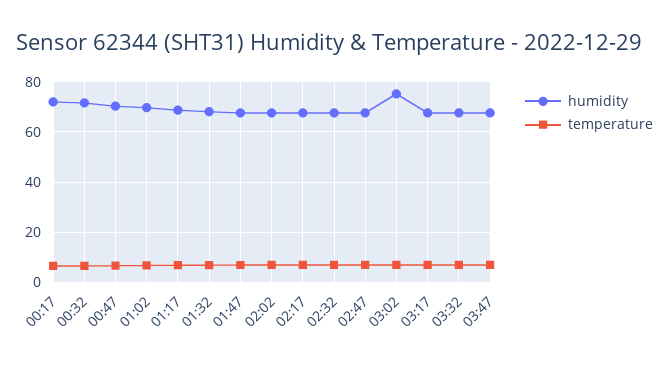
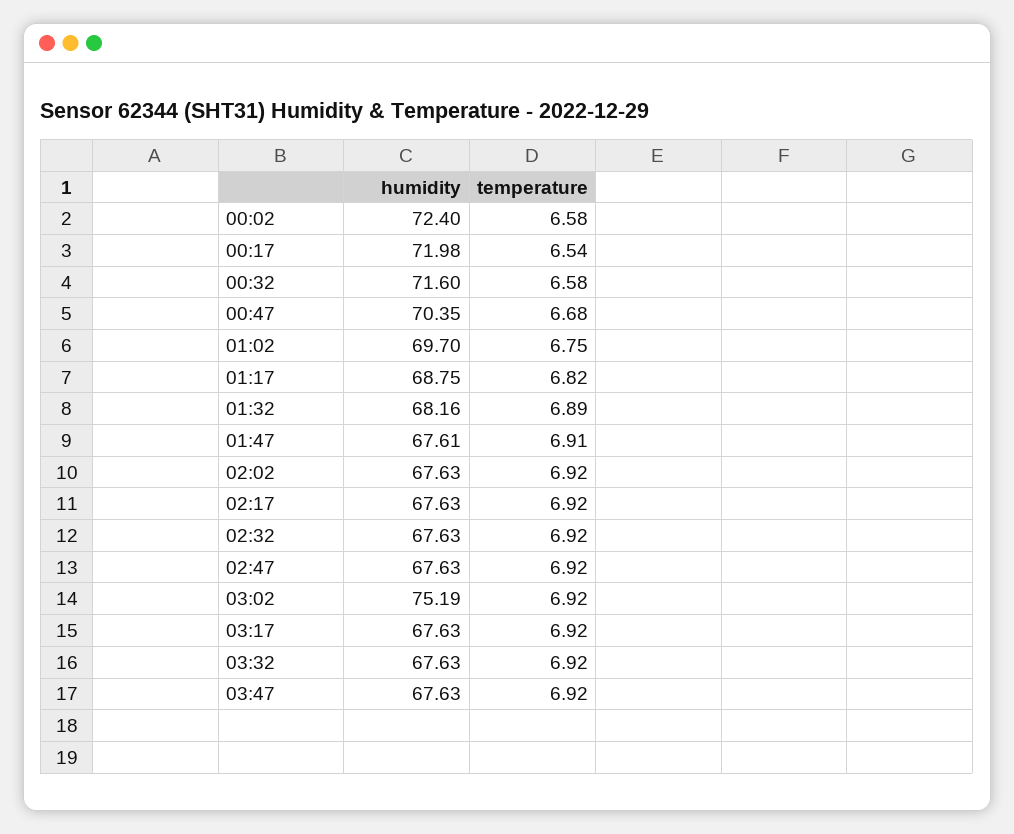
  {
    "humidity": {
      "00:17": 71.98,
      "00:32": 71.6,
      "00:47": 70.35,
      "01:02": 69.7,
      "01:17": 68.75,
      "01:32": 68.16,
      "01:47": 67.61,
      "02:02": 67.63,
      "02:17": 67.63,
      "02:32": 67.63,
      "02:47": 67.63,
      "03:02": 75.19,
      "03:17": 67.63,
      "03:32": 67.63,
-     "03:47": 67.63
+     "03:47": 67.63,
+     "00:02": 72.4
    },
    "temperature": {
      "00:17": 6.54,
      "00:32": 6.58,
      "00:47": 6.68,
      "01:02": 6.75,
      "01:17": 6.82,
      "01:32": 6.89,
      "01:47": 6.91,
      "02:02": 6.92,
      "02:17": 6.92,
      "02:32": 6.92,
      "02:47": 6.92,
      "03:02": 6.92,
      "03:17": 6.92,
      "03:32": 6.92,
-     "03:47": 6.92
+     "03:47": 6.92,
+     "00:02": 6.58
    }
  }

